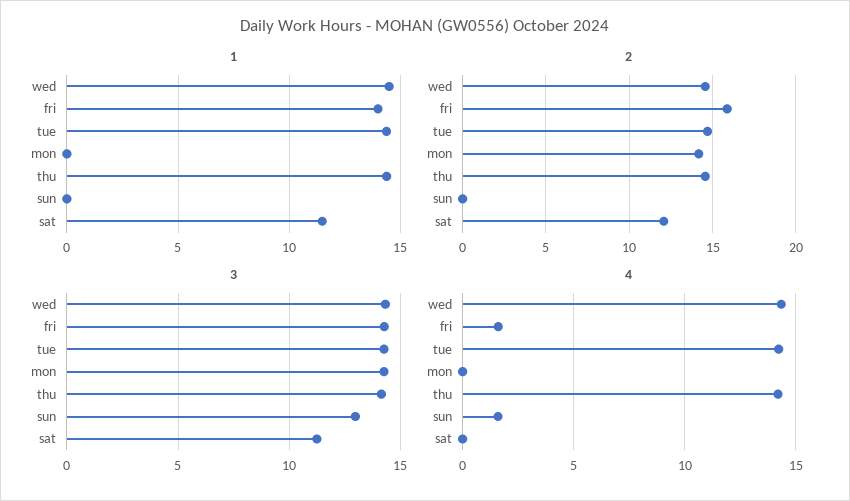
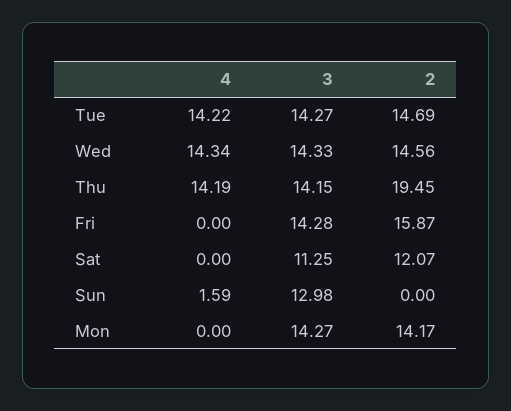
  {
-   "1": {
-     "wed": 14.5,
-     "fri": 14,
-     "tue": 14.5,
-     "mon": 0,
-     "thu": 14.5,
-     "sun": 0,
-     "sat": 11.5
-   },
    "2": {
      "wed": 14.56,
      "fri": 15.87,
      "tue": 14.69,
      "mon": 14.17,
-     "thu": 14.5,
+     "thu": 19.45,
      "sun": 0,
      "sat": 12.07
    },
    "3": {
      "wed": 14.33,
      "fri": 14.28,
      "tue": 14.27,
      "mon": 14.27,
      "thu": 14.15,
      "sun": 12.98,
      "sat": 11.25
    },
    "4": {
      "wed": 14.34,
-     "fri": 1.5,
+     "fri": 0,
      "tue": 14.22,
      "mon": 0,
      "thu": 14.19,
      "sun": 1.59,
      "sat": 0
    }
  }

